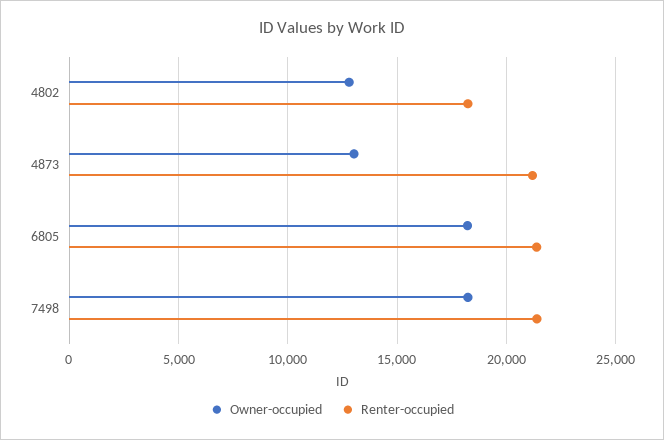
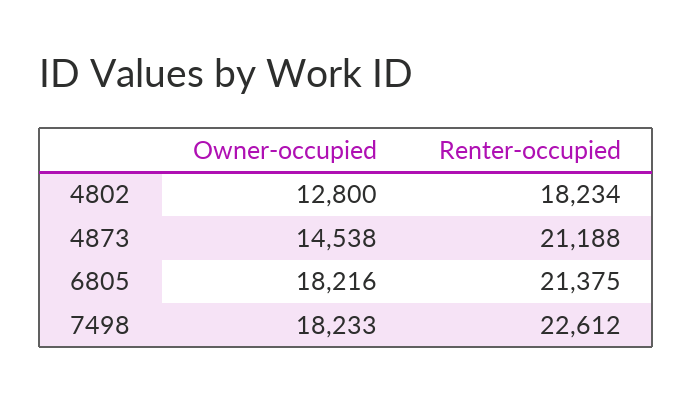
  {
    "Owner-occupied": {
      "4802": 12800,
-     "4873": 13000,
+     "4873": 14538,
      "6805": 18216,
      "7498": 18233
    },
    "Renter-occupied": {
      "4802": 18234,
      "4873": 21188,
      "6805": 21375,
-     "7498": 21500
+     "7498": 22612
    }
  }

